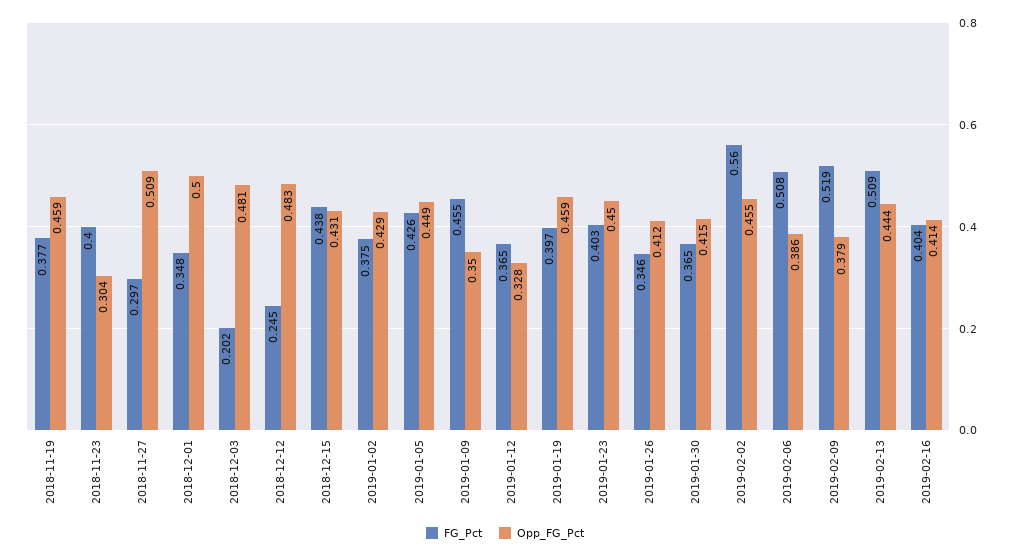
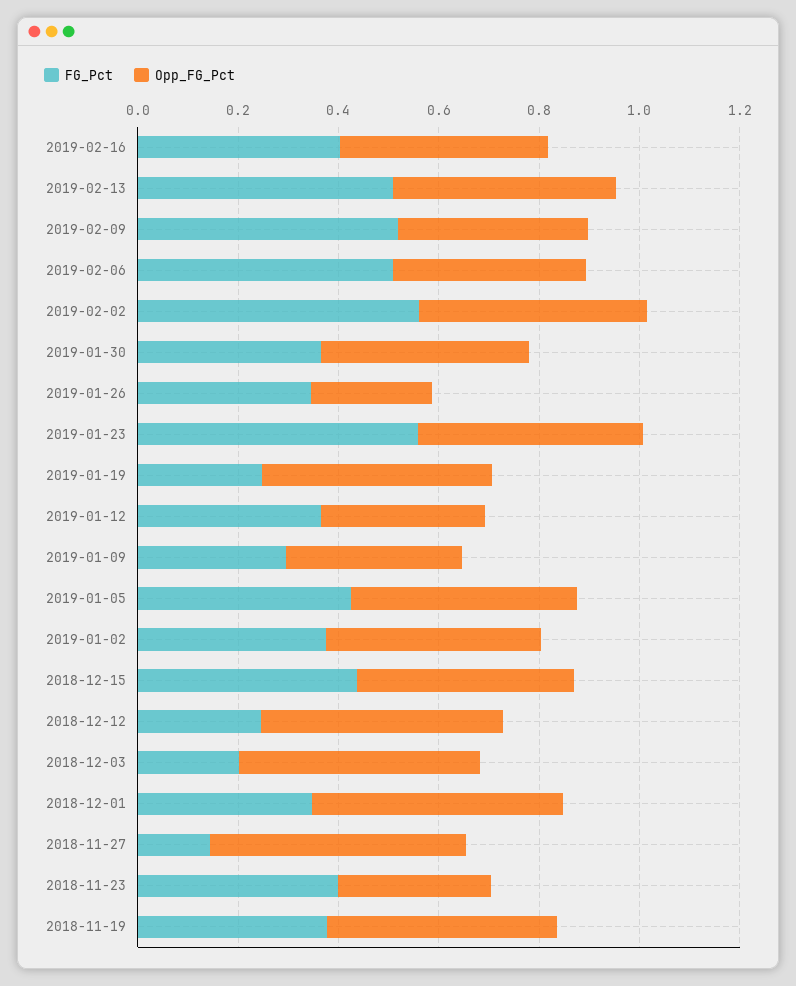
  {
    "FG_Pct": {
      "2018-11-19": 0.377,
      "2018-11-23": 0.4,
-     "2018-11-27": 0.297,
+     "2018-11-27": 0.15,
      "2018-12-01": 0.348,
      "2018-12-03": 0.202,
      "2018-12-12": 0.245,
      "2018-12-15": 0.438,
      "2019-01-02": 0.375,
      "2019-01-05": 0.426,
-     "2019-01-09": 0.455,
+     "2019-01-09": 0.3,
      "2019-01-12": 0.365,
-     "2019-01-19": 0.397,
+     "2019-01-19": 0.25,
-     "2019-01-23": 0.403,
+     "2019-01-23": 0.55,
      "2019-01-26": 0.346,
      "2019-01-30": 0.365,
      "2019-02-02": 0.56,
      "2019-02-06": 0.508,
      "2019-02-09": 0.519,
      "2019-02-13": 0.509,
      "2019-02-16": 0.404
    },
    "Opp_FG_Pct": {
      "2018-11-19": 0.459,
      "2018-11-23": 0.304,
      "2018-11-27": 0.509,
      "2018-12-01": 0.5,
      "2018-12-03": 0.481,
      "2018-12-12": 0.483,
      "2018-12-15": 0.431,
      "2019-01-02": 0.429,
      "2019-01-05": 0.449,
      "2019-01-09": 0.35,
      "2019-01-12": 0.328,
      "2019-01-19": 0.459,
      "2019-01-23": 0.45,
-     "2019-01-26": 0.412,
+     "2019-01-26": 0.25,
      "2019-01-30": 0.415,
      "2019-02-02": 0.455,
      "2019-02-06": 0.386,
      "2019-02-09": 0.379,
      "2019-02-13": 0.444,
      "2019-02-16": 0.414
    }
  }

